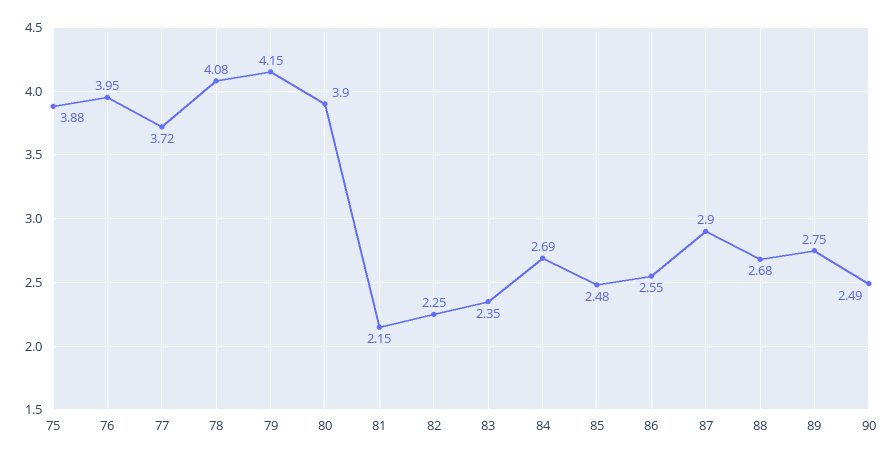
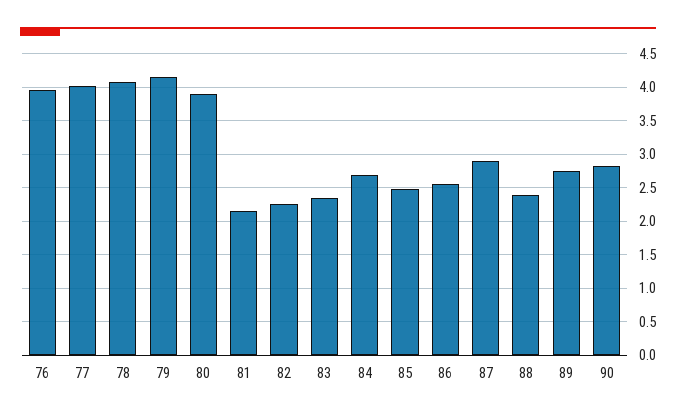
  {
-   "75": 3.88,
    "76": 3.95,
-   "77": 3.72,
+   "77": 4,
    "78": 4.08,
    "79": 4.15,
    "80": 3.9,
    "81": 2.15,
    "82": 2.25,
    "83": 2.35,
    "84": 2.69,
    "85": 2.48,
    "86": 2.55,
    "87": 2.9,
-   "88": 2.68,
+   "88": 2.4,
    "89": 2.75,
-   "90": 2.49
+   "90": 2.8
  }

